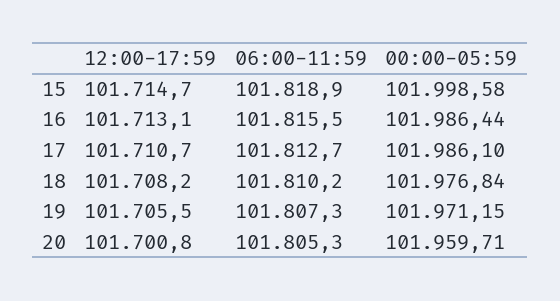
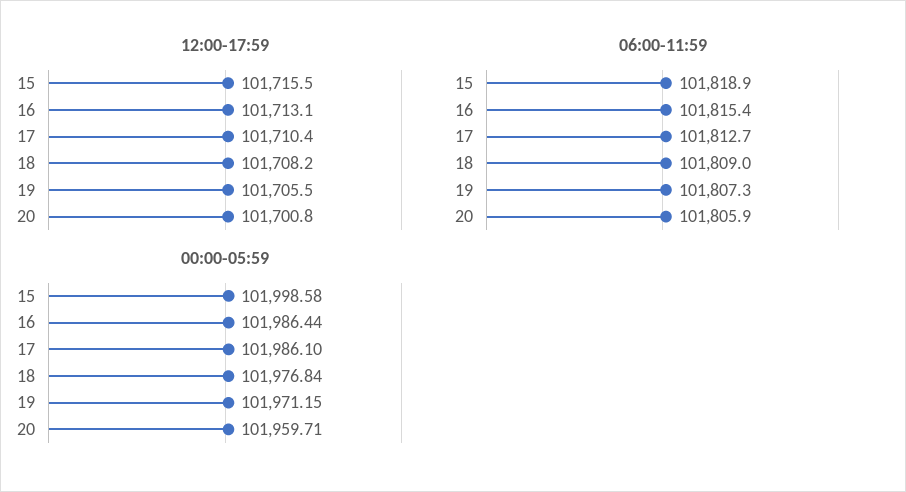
  {
    "12:00-17:59": {
-     "15": 101714.7,
+     "15": 101715.5,
      "16": 101713.1,
-     "17": 101710.7,
+     "17": 101710.4,
      "18": 101708.2,
      "19": 101705.5,
      "20": 101700.8
    },
    "06:00-11:59": {
      "15": 101818.9,
-     "16": 101815.5,
+     "16": 101815.4,
      "17": 101812.7,
-     "18": 101810.2,
+     "18": 101809,
      "19": 101807.3,
-     "20": 101805.3
+     "20": 101805.9
    },
    "00:00-05:59": {
      "15": 101998.58,
      "16": 101986.44,
      "17": 101986.1,
      "18": 101976.84,
      "19": 101971.15,
      "20": 101959.71
    }
  }

